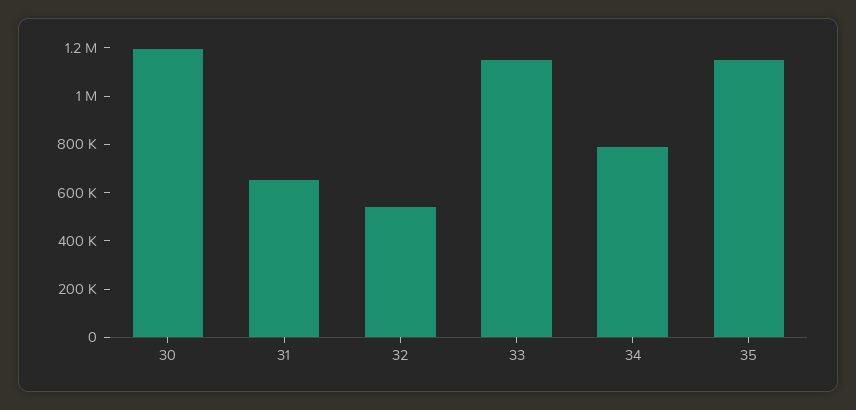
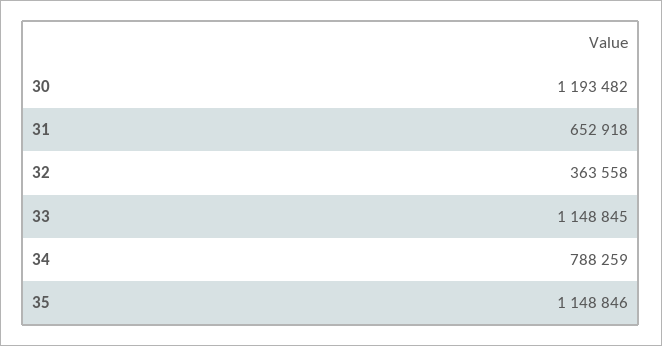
  {
    "30": 1193482,
    "31": 652918,
-   "32": 550000,
+   "32": 363558,
    "33": 1148845,
    "34": 788259,
    "35": 1148846
  }

